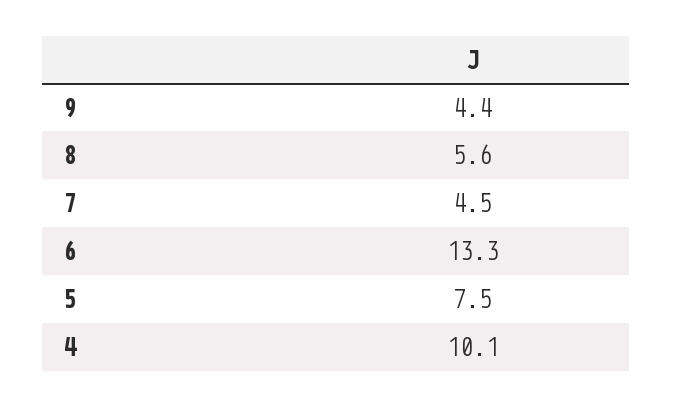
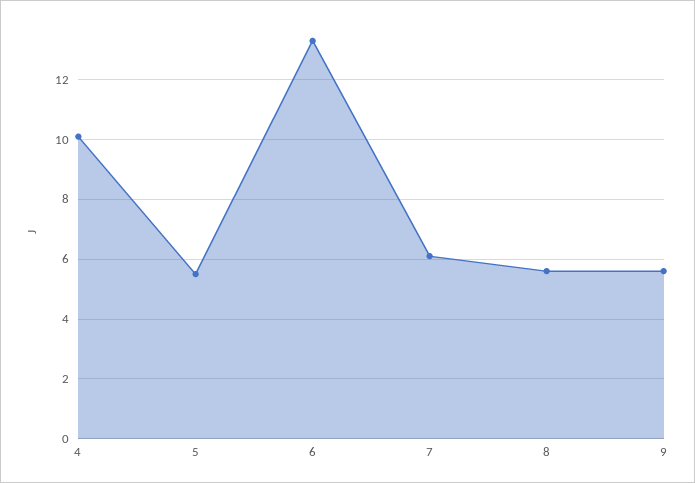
  {
-   "9": 4.4,
+   "9": 5.5,
    "8": 5.6,
-   "7": 4.5,
+   "7": 6,
    "6": 13.3,
-   "5": 7.5,
+   "5": 5.5,
    "4": 10.1
  }

